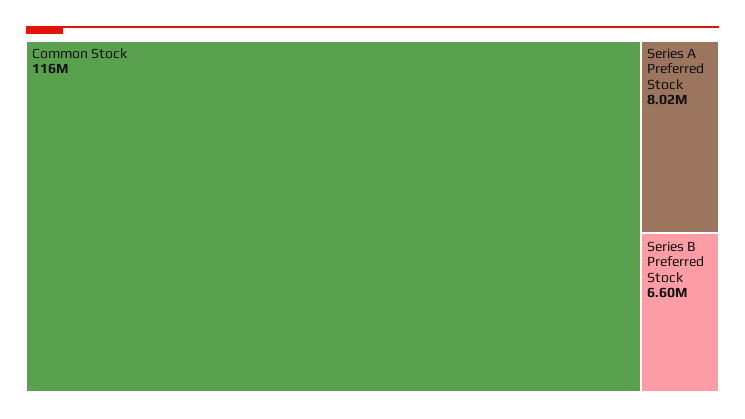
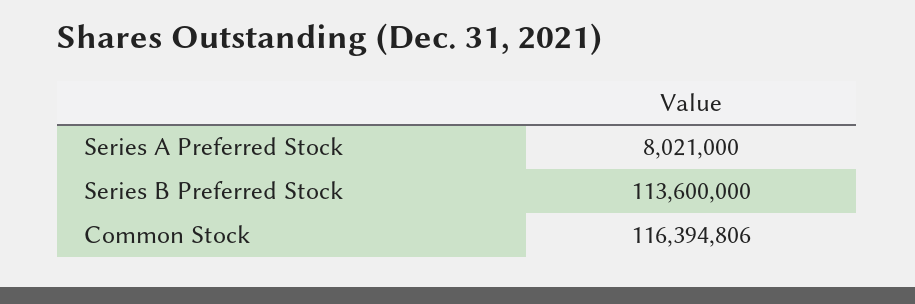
  {
    "Common Stock": 116394806,
    "Series A Preferred Stock": 8021000,
-   "Series B Preferred Stock": 6600000
+   "Series B Preferred Stock": 113600000
  }

